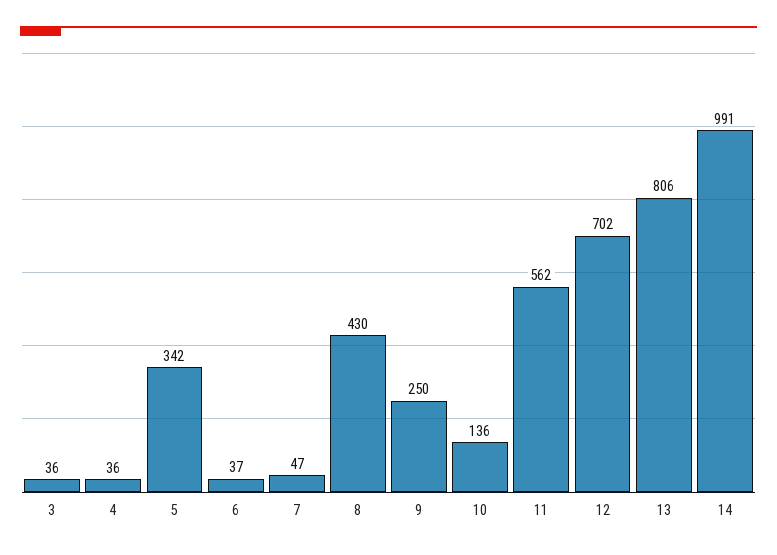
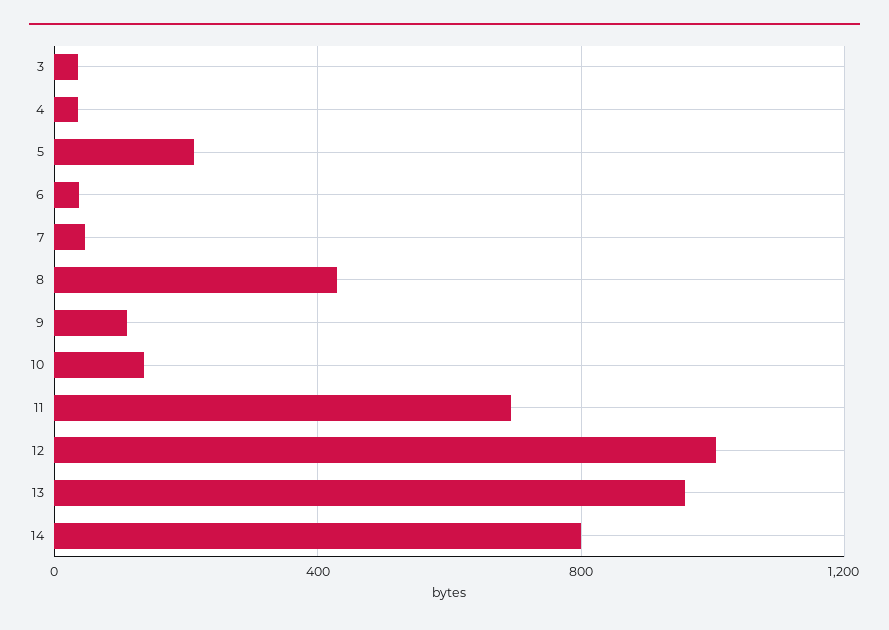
  {
    "3": 36,
    "4": 36,
-   "5": 342,
+   "5": 200,
    "6": 37,
    "7": 47,
    "8": 430,
-   "9": 250,
+   "9": 100,
    "10": 136,
-   "11": 562,
+   "11": 700,
-   "12": 702,
+   "12": 1000,
-   "13": 806,
+   "13": 950,
-   "14": 991
+   "14": 800
  }

